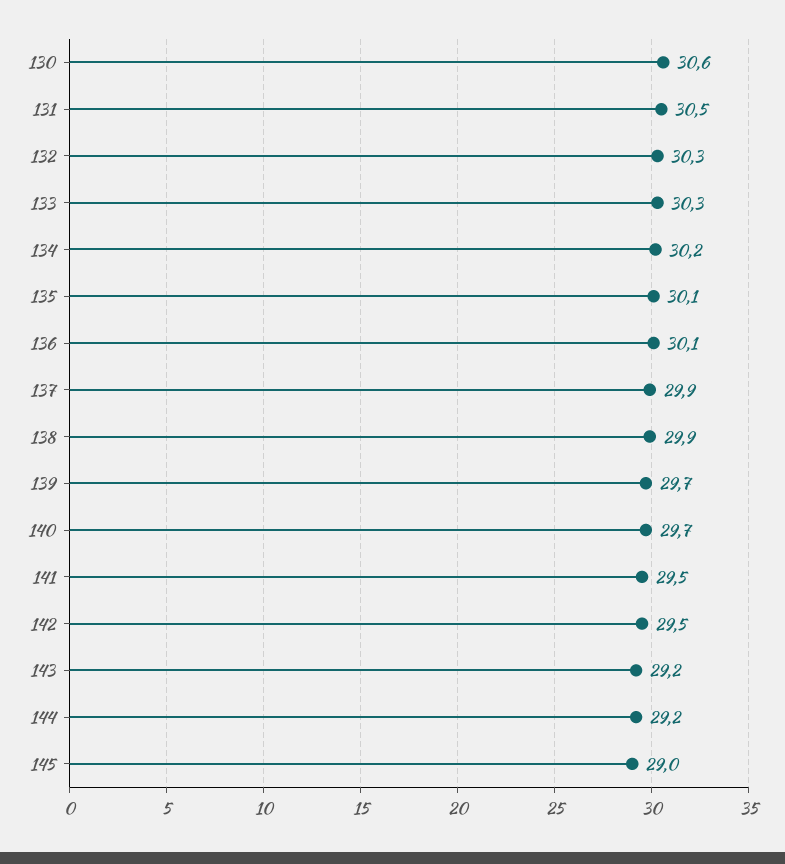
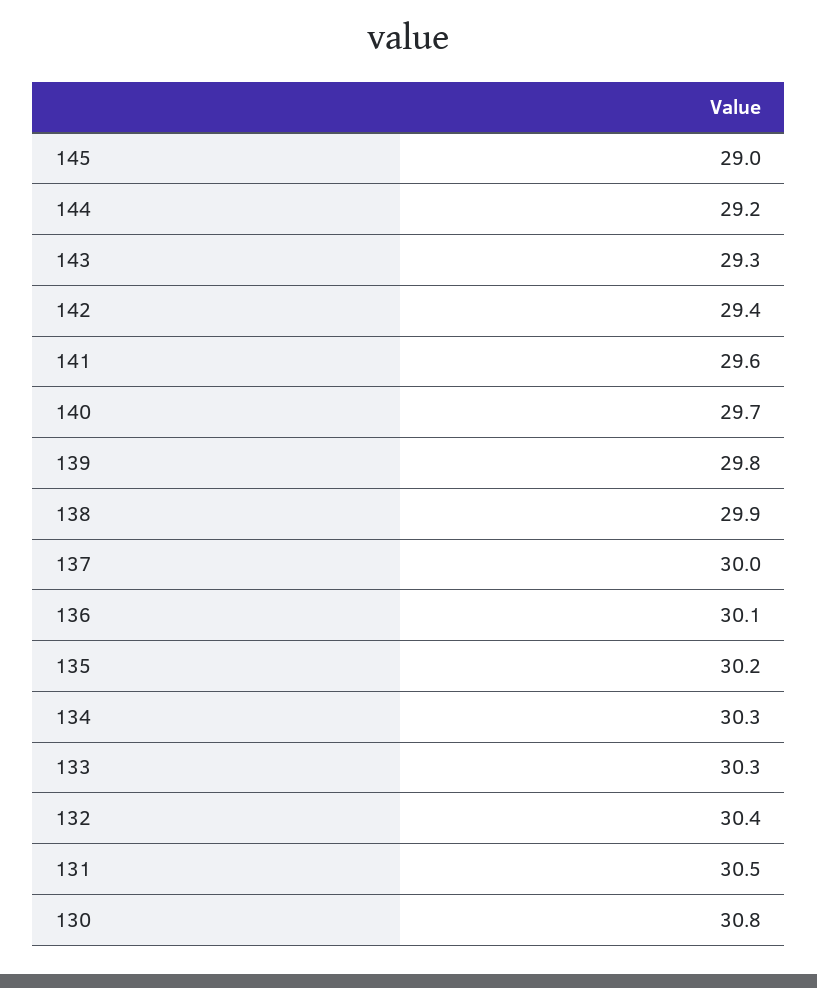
  {
-   "130": 30.6,
+   "130": 30.8,
    "131": 30.5,
-   "132": 30.3,
+   "132": 30.4,
    "133": 30.3,
-   "134": 30.2,
+   "134": 30.3,
-   "135": 30.1,
+   "135": 30.2,
    "136": 30.1,
-   "137": 29.9,
+   "137": 30,
    "138": 29.9,
-   "139": 29.7,
+   "139": 29.8,
    "140": 29.7,
-   "141": 29.5,
+   "141": 29.6,
-   "142": 29.5,
+   "142": 29.4,
-   "143": 29.2,
+   "143": 29.3,
    "144": 29.2,
    "145": 29
  }

